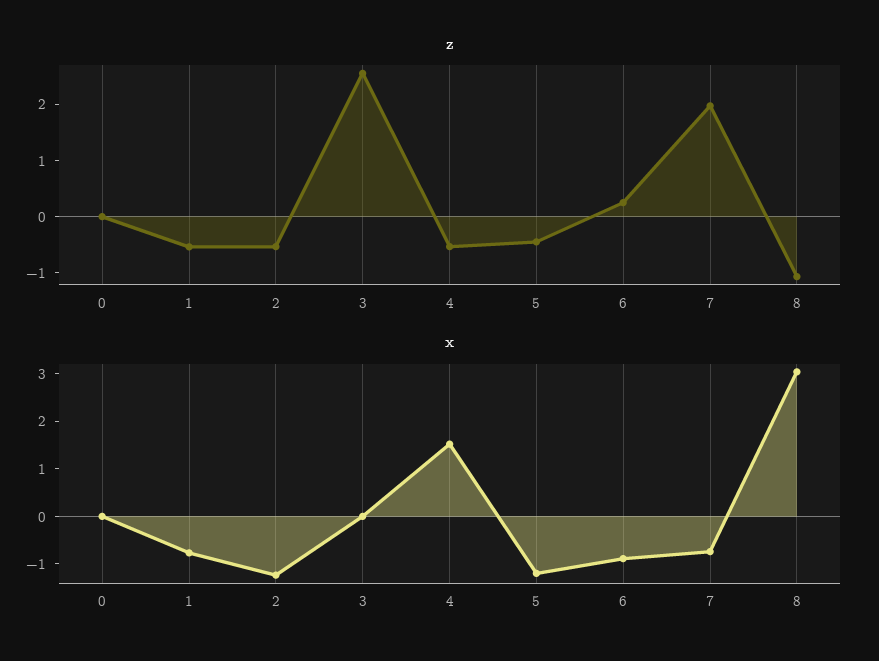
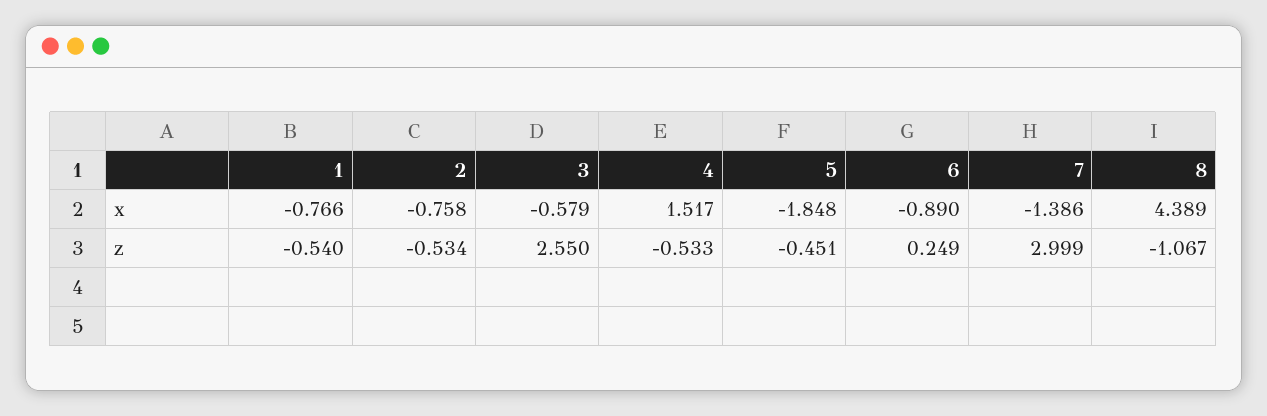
  {
    "z": {
-     "0": 0,
      "1": -0.54,
      "2": -0.534,
      "3": 2.55,
      "4": -0.533,
      "5": -0.451,
      "6": 0.249,
-     "7": 2,
+     "7": 2.999,
      "8": -1.067
    },
    "x": {
-     "0": 0,
      "1": -0.766,
-     "2": -1.2,
+     "2": -0.758,
-     "3": 0,
+     "3": -0.579,
      "4": 1.517,
-     "5": -1.2,
+     "5": -1.848,
      "6": -0.89,
-     "7": -0.8,
+     "7": -1.386,
-     "8": 3
+     "8": 4.389
    }
  }

